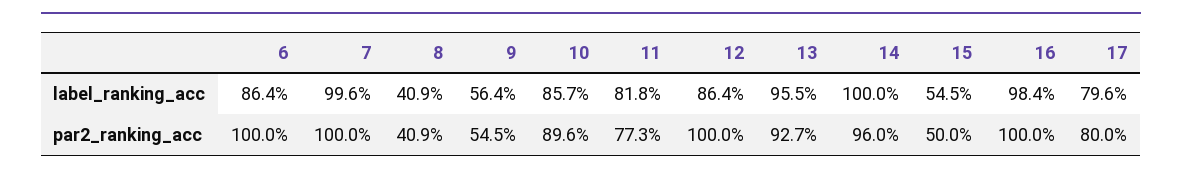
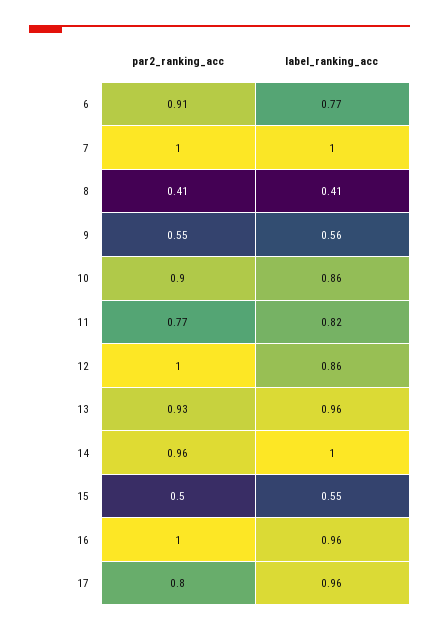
  {
    "6": {
-     "label_ranking_acc": 0.864,
+     "label_ranking_acc": 0.77,
-     "par2_ranking_acc": 1
+     "par2_ranking_acc": 0.91
    },
    "7": {
      "label_ranking_acc": 0.996,
      "par2_ranking_acc": 1
    },
    "8": {
      "label_ranking_acc": 0.409,
      "par2_ranking_acc": 0.409
    },
    "9": {
      "label_ranking_acc": 0.564,
      "par2_ranking_acc": 0.545
    },
    "10": {
      "label_ranking_acc": 0.857,
      "par2_ranking_acc": 0.896
    },
    "11": {
      "label_ranking_acc": 0.818,
      "par2_ranking_acc": 0.773
    },
    "12": {
      "label_ranking_acc": 0.864,
      "par2_ranking_acc": 1
    },
    "13": {
      "label_ranking_acc": 0.955,
      "par2_ranking_acc": 0.927
    },
    "14": {
      "label_ranking_acc": 1,
      "par2_ranking_acc": 0.96
    },
    "15": {
      "label_ranking_acc": 0.545,
      "par2_ranking_acc": 0.5
    },
    "16": {
-     "label_ranking_acc": 0.984,
+     "label_ranking_acc": 0.96,
      "par2_ranking_acc": 1
    },
    "17": {
-     "label_ranking_acc": 0.796,
+     "label_ranking_acc": 0.96,
      "par2_ranking_acc": 0.8
    }
  }

